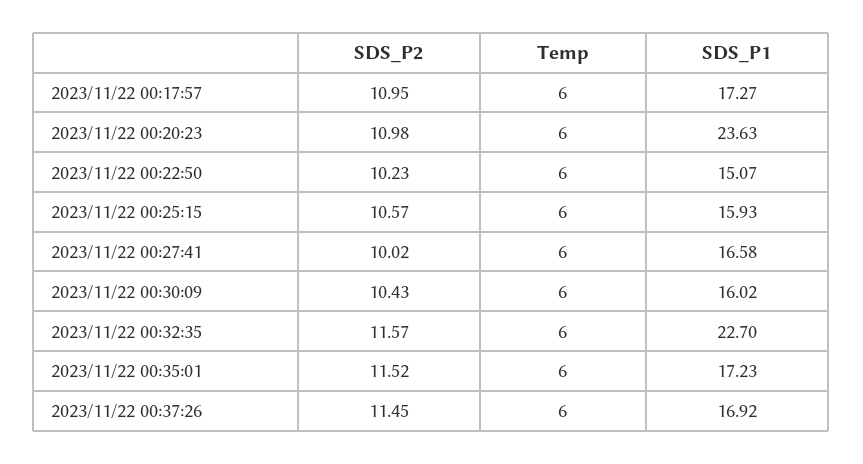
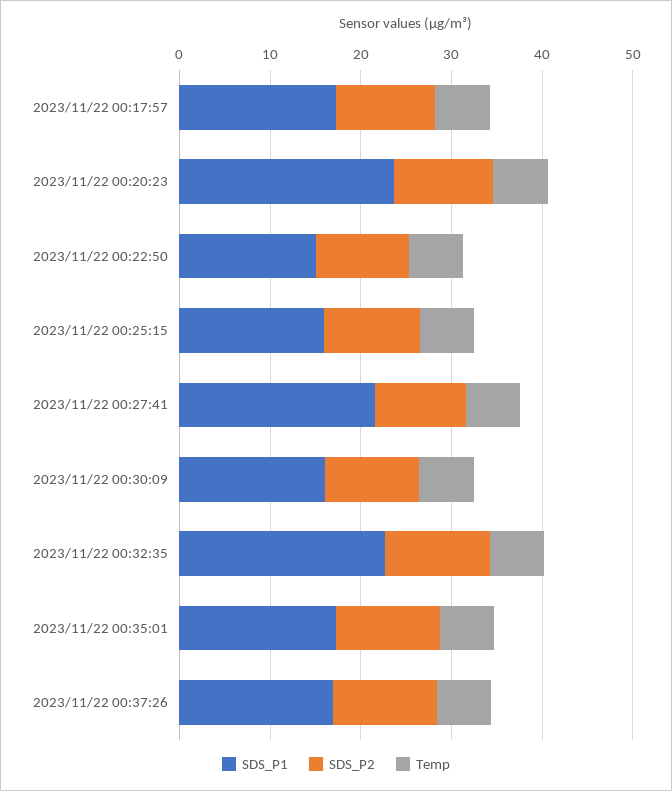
  {
    "SDS_P2": {
      "2023/11/22 00:17:57": 10.95,
      "2023/11/22 00:20:23": 10.98,
      "2023/11/22 00:22:50": 10.23,
      "2023/11/22 00:25:15": 10.57,
      "2023/11/22 00:27:41": 10.02,
      "2023/11/22 00:30:09": 10.43,
      "2023/11/22 00:32:35": 11.57,
      "2023/11/22 00:35:01": 11.52,
      "2023/11/22 00:37:26": 11.45
    },
    "Temp": {
      "2023/11/22 00:17:57": 6,
      "2023/11/22 00:20:23": 6,
      "2023/11/22 00:22:50": 6,
      "2023/11/22 00:25:15": 6,
      "2023/11/22 00:27:41": 6,
      "2023/11/22 00:30:09": 6,
      "2023/11/22 00:32:35": 6,
      "2023/11/22 00:35:01": 6,
      "2023/11/22 00:37:26": 6
    },
    "SDS_P1": {
      "2023/11/22 00:17:57": 17.27,
      "2023/11/22 00:20:23": 23.63,
      "2023/11/22 00:22:50": 15.07,
      "2023/11/22 00:25:15": 15.93,
-     "2023/11/22 00:27:41": 16.58,
+     "2023/11/22 00:27:41": 22,
      "2023/11/22 00:30:09": 16.02,
      "2023/11/22 00:32:35": 22.7,
      "2023/11/22 00:35:01": 17.23,
      "2023/11/22 00:37:26": 16.92
    }
  }

